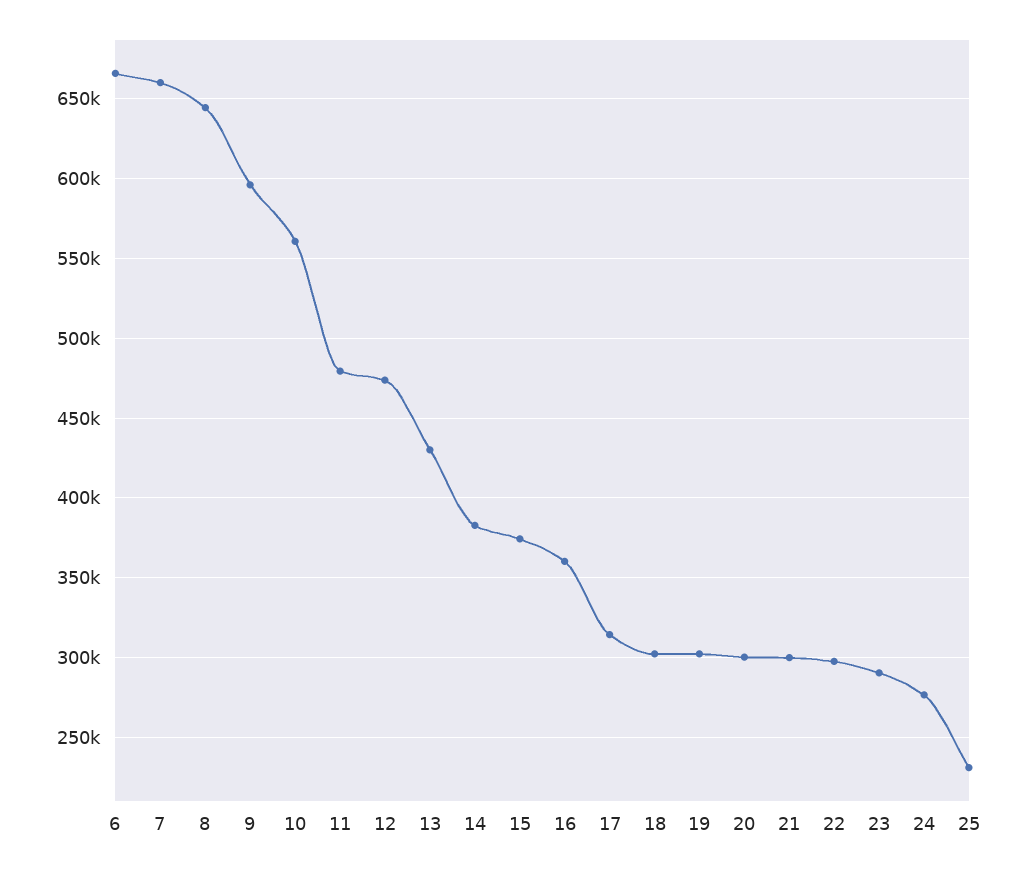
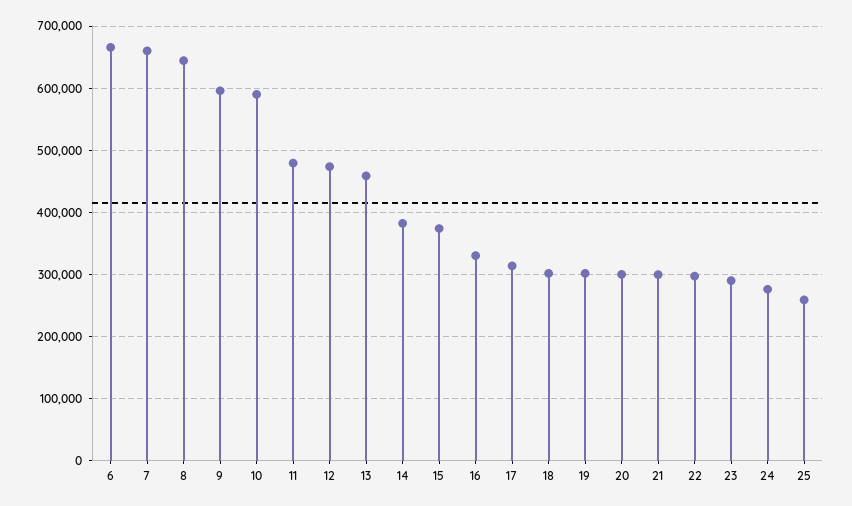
  {
    "6": 665000,
    "7": 660000,
    "8": 645000,
    "9": 595000,
-   "10": 560000,
+   "10": 590000,
    "11": 480000,
    "12": 475000,
-   "13": 430000,
+   "13": 460000,
    "14": 385000,
    "15": 375000,
-   "16": 360000,
+   "16": 330000,
    "17": 315000,
    "18": 300000,
    "19": 300000,
    "20": 300000,
    "21": 300000,
    "22": 300000,
    "23": 290000,
    "24": 275000,
-   "25": 230000
+   "25": 260000
  }

